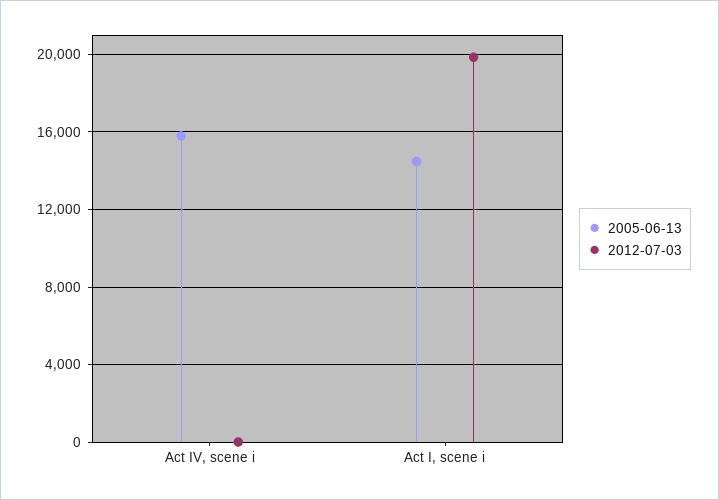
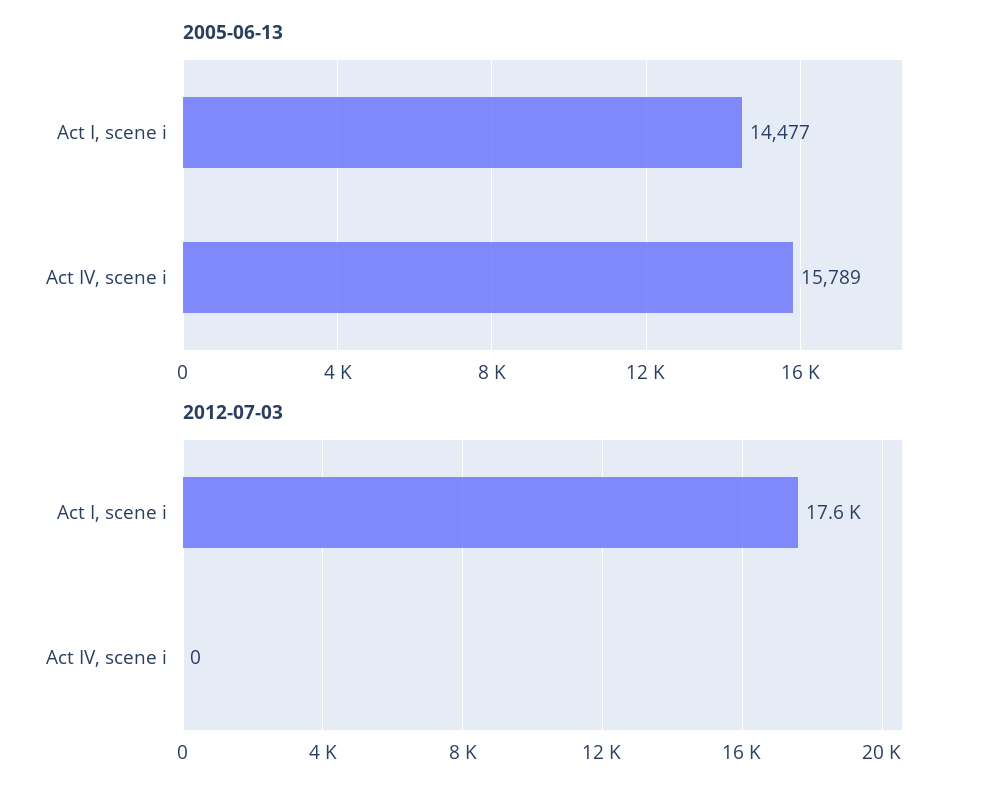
  {
    "2005-06-13": {
      "Act IV, scene i": 15789,
      "Act I, scene i": 14477
    },
    "2012-07-03": {
      "Act IV, scene i": 0,
-     "Act I, scene i": 20000
+     "Act I, scene i": 17600
    }
  }

